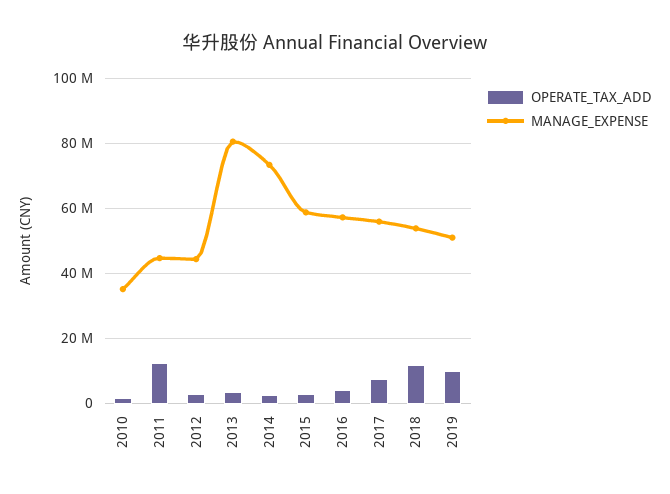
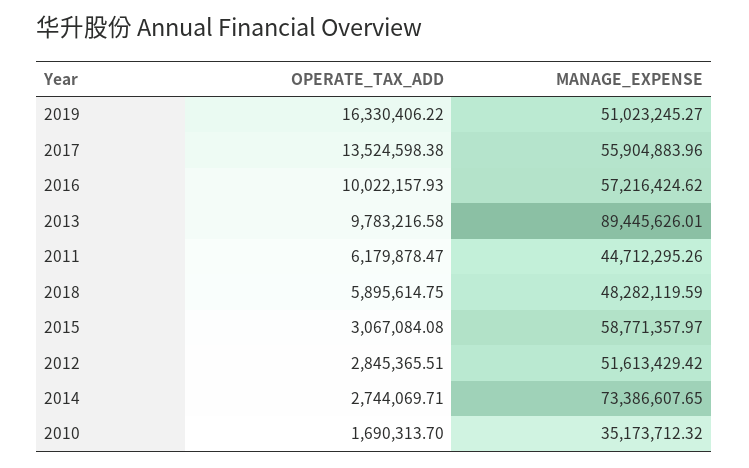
  {
    "OPERATE_TAX_ADD": {
      "2010": 1690313.7,
-     "2011": 12000000,
+     "2011": 6179878.47,
      "2012": 2845365.51,
-     "2013": 4000000,
+     "2013": 9783216.58,
      "2014": 2744069.71,
      "2015": 3067084.08,
-     "2016": 4000000,
+     "2016": 10022157.93,
-     "2017": 8000000,
+     "2017": 13524598.38,
-     "2018": 12000000,
+     "2018": 5895614.75,
-     "2019": 10000000
+     "2019": 16330406.22
    },
    "MANAGE_EXPENSE": {
      "2010": 35173712.32,
      "2011": 44712295.26,
-     "2012": 44000000,
+     "2012": 51613429.42,
-     "2013": 80000000,
+     "2013": 89445626.01,
      "2014": 73386607.65,
      "2015": 58771357.97,
      "2016": 57216424.62,
      "2017": 55904883.96,
-     "2018": 54000000,
+     "2018": 48282119.59,
      "2019": 51023245.27
    }
  }

